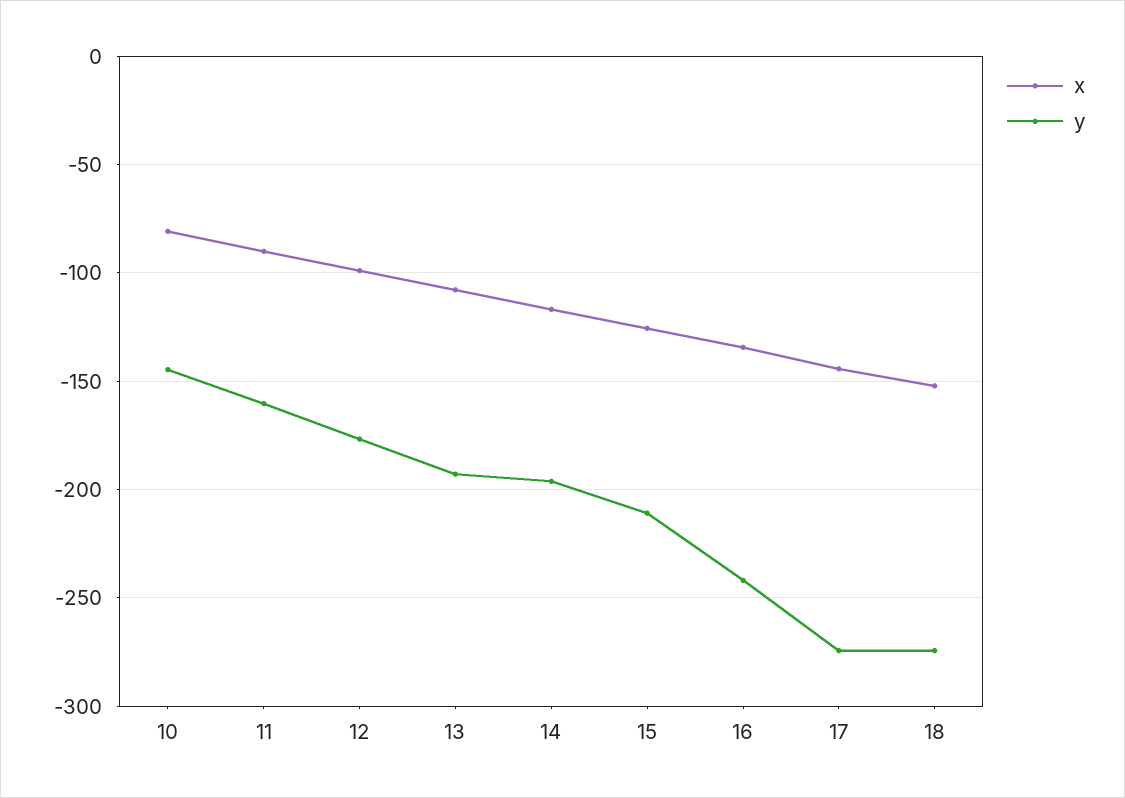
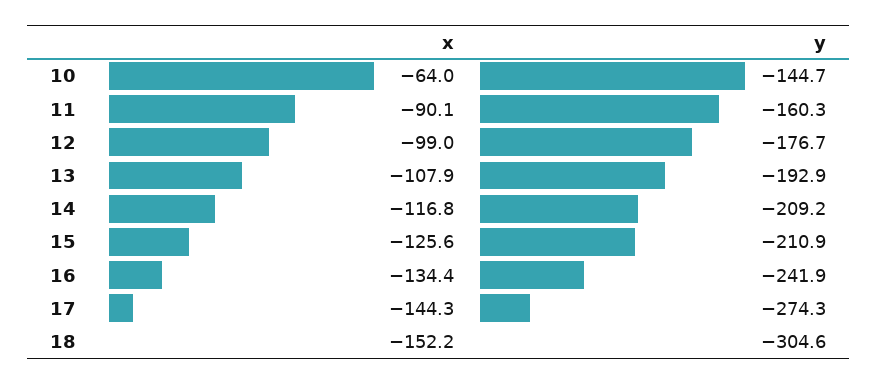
  {
    "x": {
-     "10": -80,
+     "10": -64,
      "11": -90.1,
      "12": -99,
      "13": -107.9,
      "14": -116.8,
      "15": -125.6,
      "16": -134.4,
      "17": -144.3,
      "18": -152.2
    },
    "y": {
      "10": -144.7,
      "11": -160.3,
      "12": -176.7,
      "13": -192.9,
-     "14": -195,
+     "14": -209.2,
      "15": -210.9,
      "16": -241.9,
      "17": -274.3,
-     "18": -275
+     "18": -304.6
    }
  }

